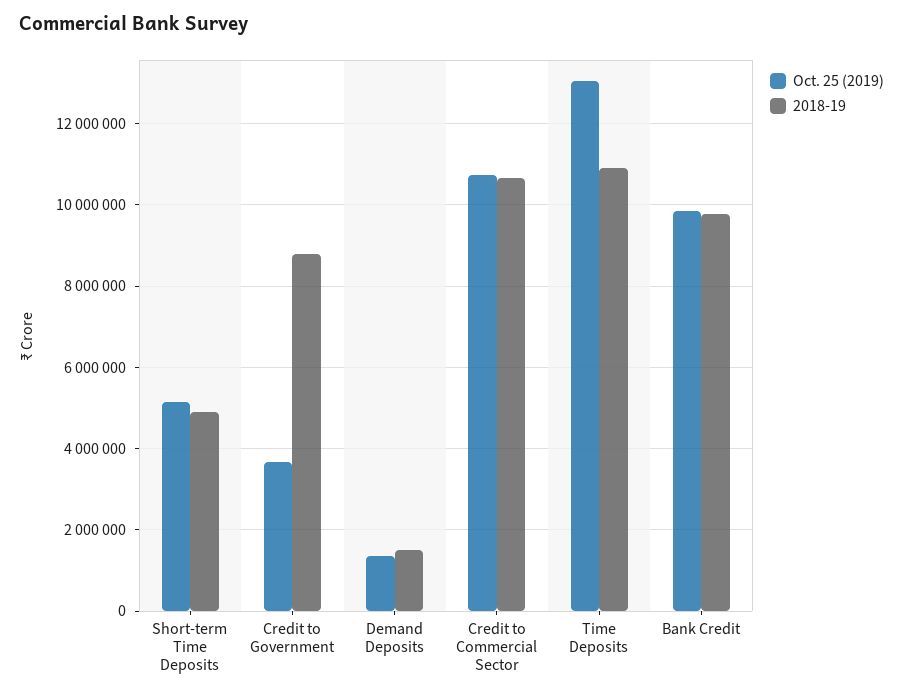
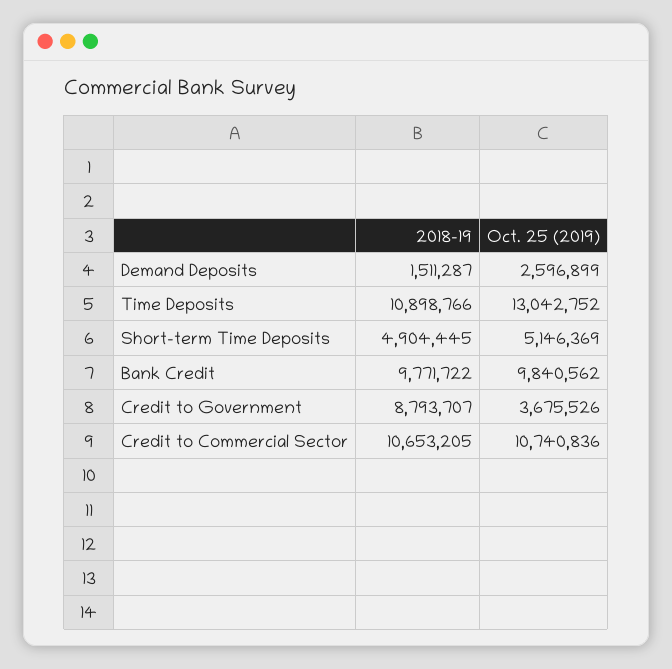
  {
    "Oct. 25 (2019)": {
      "Short-term Time Deposits": 5146369,
      "Credit to Government": 3675526,
-     "Demand Deposits": 1400000,
+     "Demand Deposits": 2596899,
      "Credit to Commercial Sector": 10740836,
      "Time Deposits": 13042752,
      "Bank Credit": 9840562
    },
    "2018-19": {
      "Short-term Time Deposits": 4904445,
      "Credit to Government": 8793707,
      "Demand Deposits": 1511287,
      "Credit to Commercial Sector": 10653205,
      "Time Deposits": 10898766,
      "Bank Credit": 9771722
    }
  }

